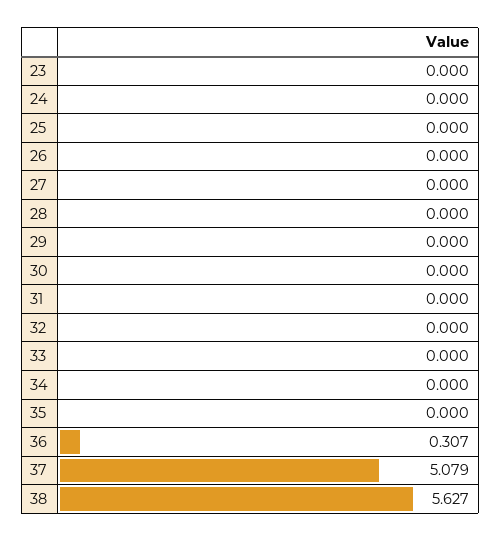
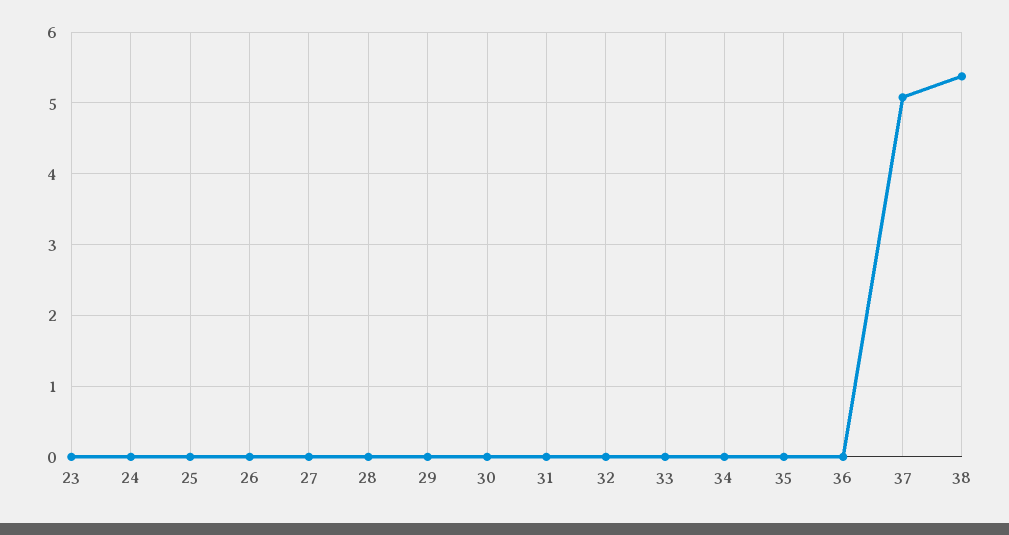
  {
    "23": 0,
    "24": 0,
    "25": 0,
    "26": 0,
    "27": 0,
    "28": 0,
    "29": 0,
    "30": 0,
    "31": 0,
    "32": 0,
    "33": 0,
    "34": 0,
    "35": 0,
-   "36": 0.307,
+   "36": 0,
    "37": 5.079,
-   "38": 5.627
+   "38": 5.4
  }

